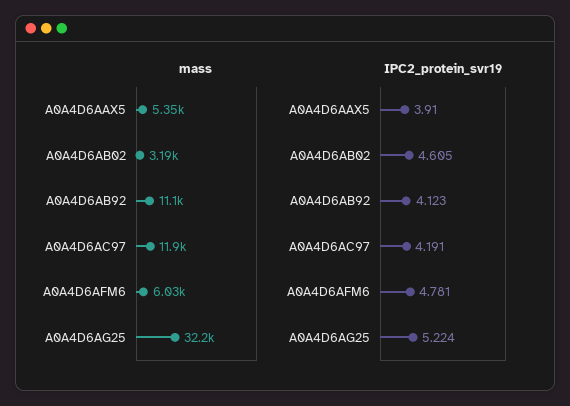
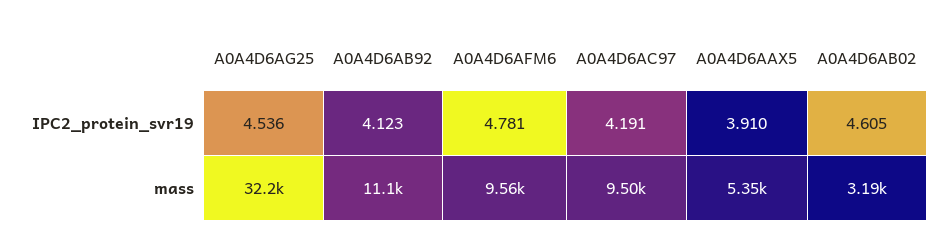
  {
    "mass": {
      "A0A4D6AAX5": 5350,
      "A0A4D6AB02": 3190,
      "A0A4D6AB92": 11100,
-     "A0A4D6AC97": 11900,
+     "A0A4D6AC97": 9500,
-     "A0A4D6AFM6": 6030,
+     "A0A4D6AFM6": 9560,
      "A0A4D6AG25": 32200
    },
    "IPC2_protein_svr19": {
      "A0A4D6AAX5": 3.91,
      "A0A4D6AB02": 4.605,
      "A0A4D6AB92": 4.123,
      "A0A4D6AC97": 4.191,
      "A0A4D6AFM6": 4.781,
-     "A0A4D6AG25": 5.224
+     "A0A4D6AG25": 4.536
    }
  }

